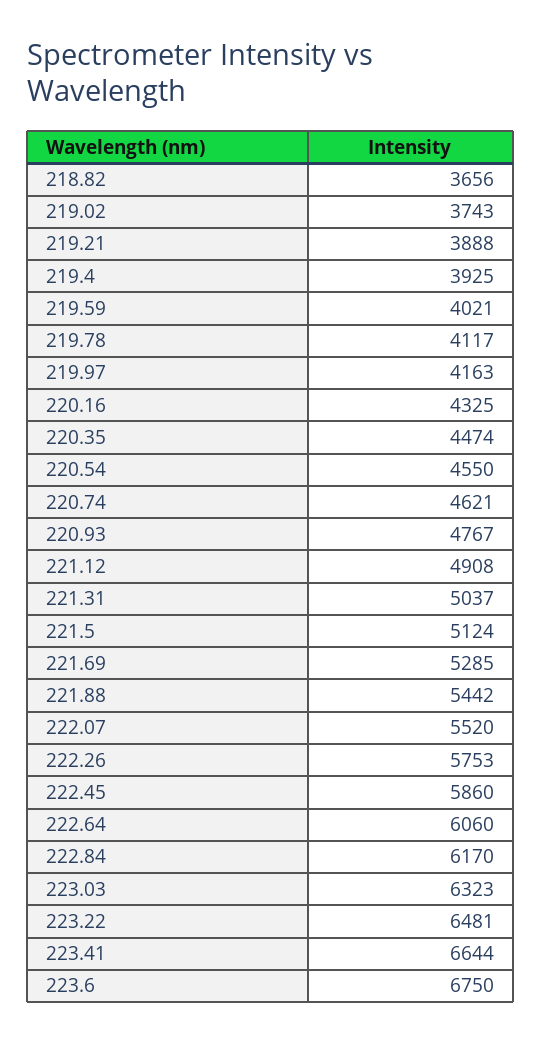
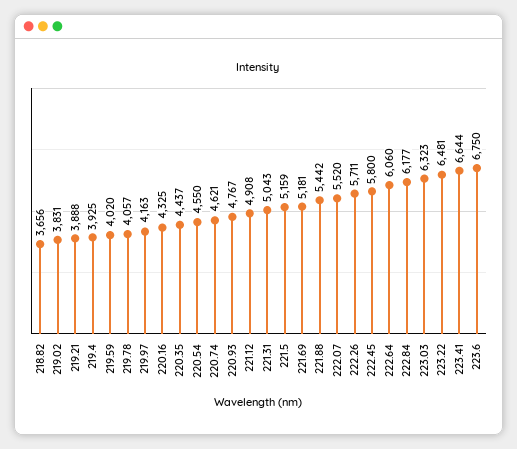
  {
    "218.82": 3656,
-   "219.02": 3743,
+   "219.02": 3831,
    "219.21": 3888,
    "219.4": 3925,
-   "219.59": 4021,
+   "219.59": 4020,
-   "219.78": 4117,
+   "219.78": 4057,
    "219.97": 4163,
    "220.16": 4325,
-   "220.35": 4474,
+   "220.35": 4437,
    "220.54": 4550,
    "220.74": 4621,
    "220.93": 4767,
    "221.12": 4908,
-   "221.31": 5037,
+   "221.31": 5043,
-   "221.5": 5124,
+   "221.5": 5159,
-   "221.69": 5285,
+   "221.69": 5181,
    "221.88": 5442,
    "222.07": 5520,
-   "222.26": 5753,
+   "222.26": 5711,
-   "222.45": 5860,
+   "222.45": 5800,
    "222.64": 6060,
-   "222.84": 6170,
+   "222.84": 6177,
    "223.03": 6323,
    "223.22": 6481,
    "223.41": 6644,
    "223.6": 6750
  }

